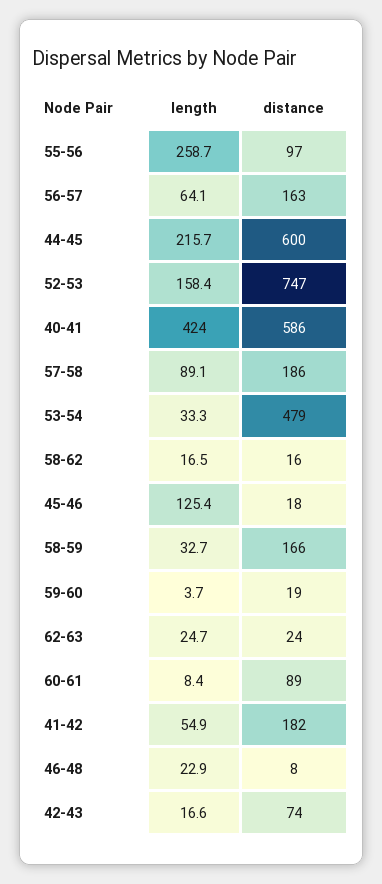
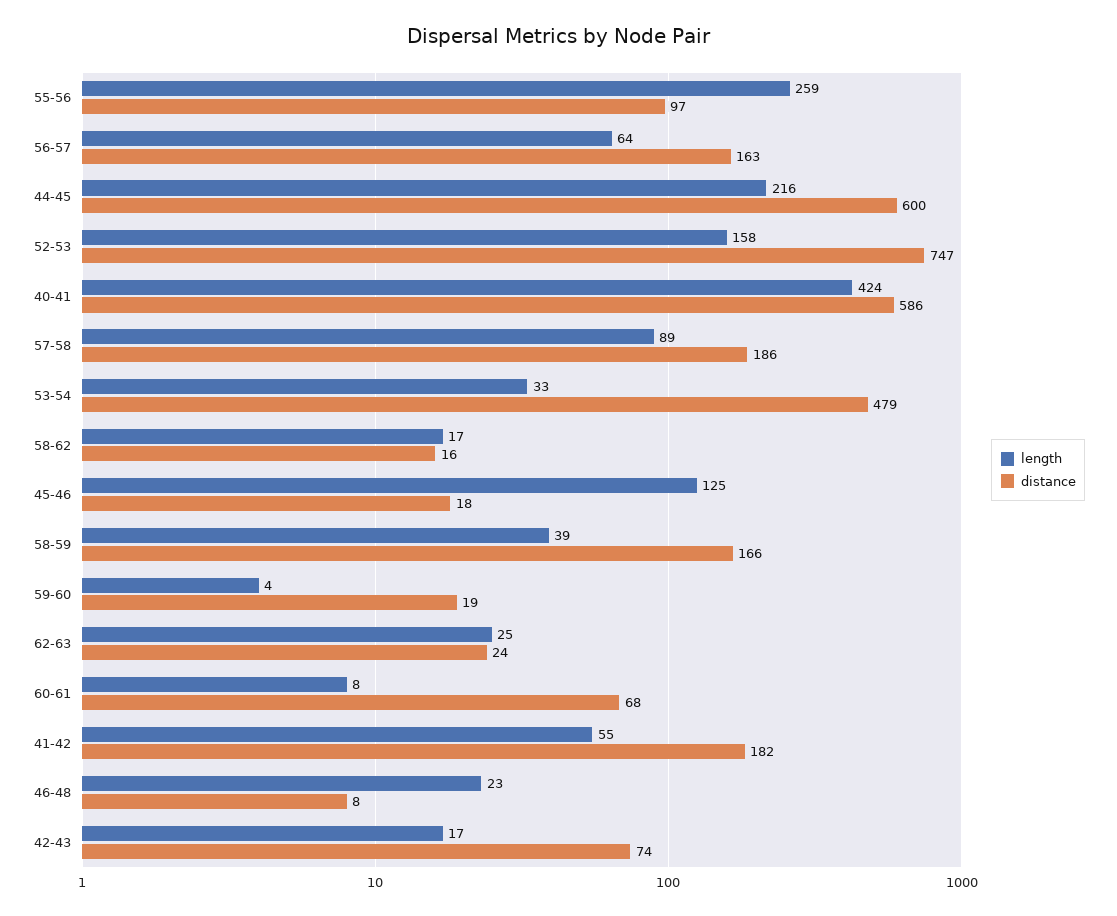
  {
    "length": {
      "55-56": 258.7,
      "56-57": 64.1,
      "44-45": 215.7,
      "52-53": 158.4,
      "40-41": 424,
      "57-58": 89.1,
      "53-54": 33.3,
      "58-62": 16.5,
      "45-46": 125.4,
-     "58-59": 32.7,
+     "58-59": 39,
      "59-60": 3.7,
      "62-63": 24.7,
      "60-61": 8.4,
      "41-42": 54.9,
      "46-48": 22.9,
      "42-43": 16.6
    },
    "distance": {
      "55-56": 97,
      "56-57": 163,
      "44-45": 600,
      "52-53": 747,
      "40-41": 586,
      "57-58": 186,
      "53-54": 479,
      "58-62": 16,
      "45-46": 18,
      "58-59": 166,
      "59-60": 19,
      "62-63": 24,
-     "60-61": 89,
+     "60-61": 68,
      "41-42": 182,
      "46-48": 8,
      "42-43": 74
    }
  }

